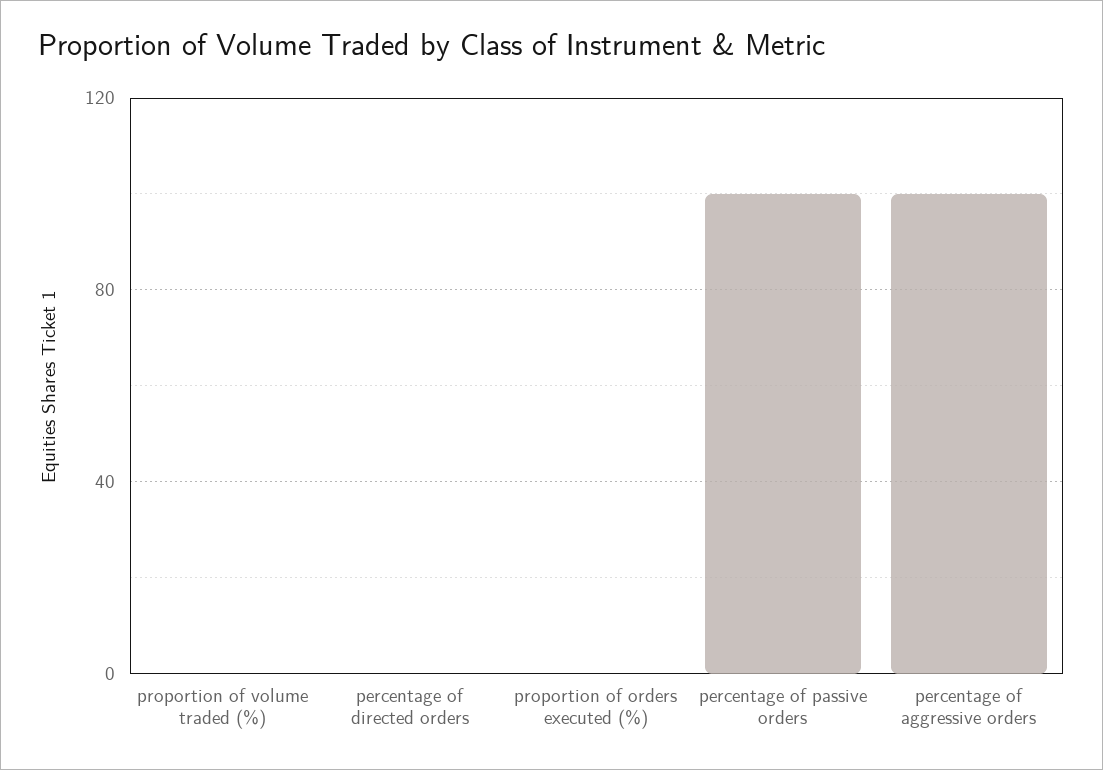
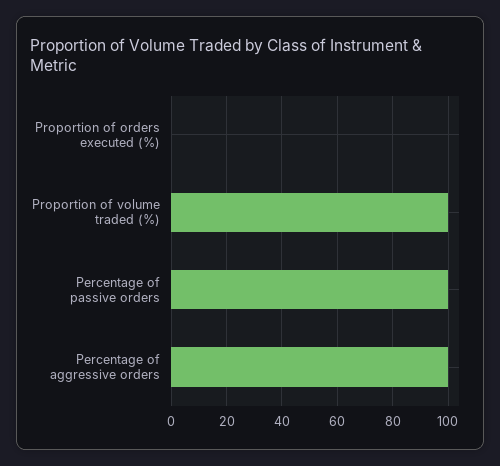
  {
-   "proportion of volume traded (%)": 0,
+   "proportion of volume traded (%)": 100,
-   "percentage of directed orders": 0,
    "proportion of orders executed (%)": 0,
    "percentage of passive orders": 100,
    "percentage of aggressive orders": 100
  }

